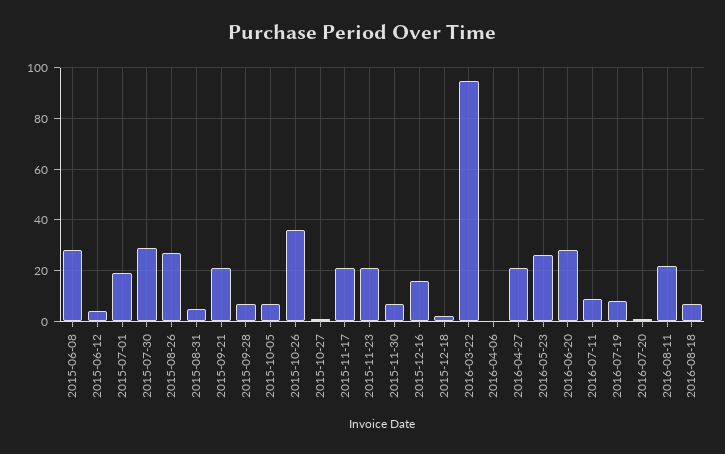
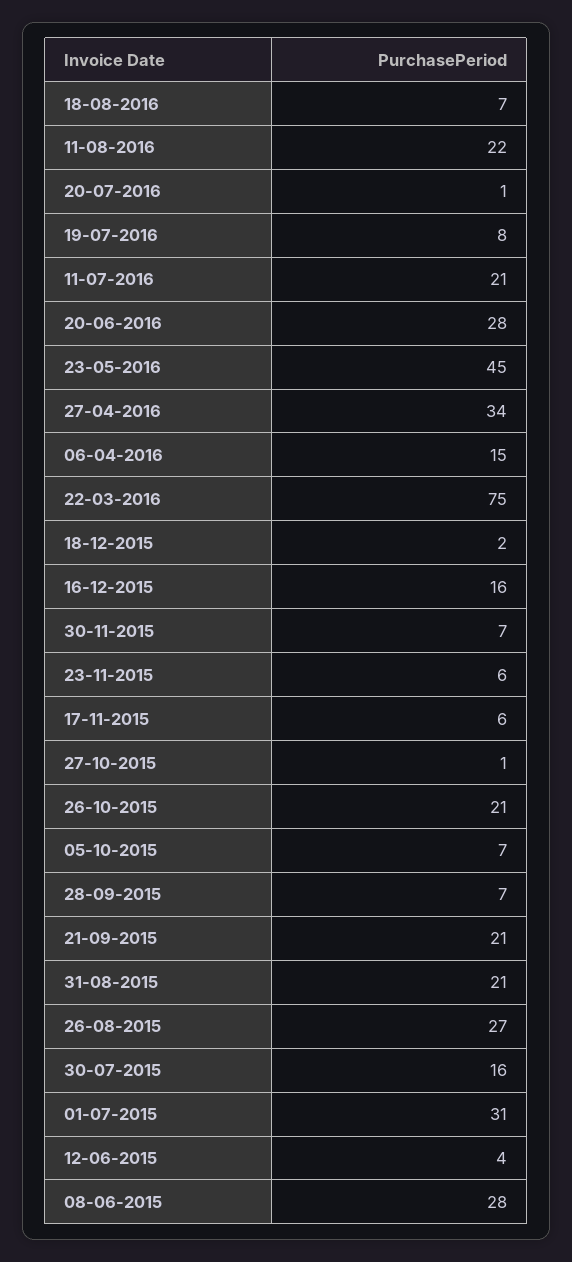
  {
    "2015-06-08": 28,
    "2015-06-12": 4,
-   "2015-07-01": 20,
+   "2015-07-01": 31,
-   "2015-07-30": 30,
+   "2015-07-30": 16,
    "2015-08-26": 27,
-   "2015-08-31": 5,
+   "2015-08-31": 21,
    "2015-09-21": 21,
    "2015-09-28": 7,
    "2015-10-05": 7,
-   "2015-10-26": 35,
+   "2015-10-26": 21,
    "2015-10-27": 1,
-   "2015-11-17": 20,
+   "2015-11-17": 6,
-   "2015-11-23": 20,
+   "2015-11-23": 6,
    "2015-11-30": 7,
    "2015-12-16": 16,
    "2015-12-18": 2,
-   "2016-03-22": 95,
+   "2016-03-22": 75,
-   "2016-04-06": 0,
+   "2016-04-06": 15,
-   "2016-04-27": 20,
+   "2016-04-27": 34,
-   "2016-05-23": 25,
+   "2016-05-23": 45,
    "2016-06-20": 28,
-   "2016-07-11": 10,
+   "2016-07-11": 21,
    "2016-07-19": 8,
    "2016-07-20": 1,
    "2016-08-11": 22,
    "2016-08-18": 7
  }

